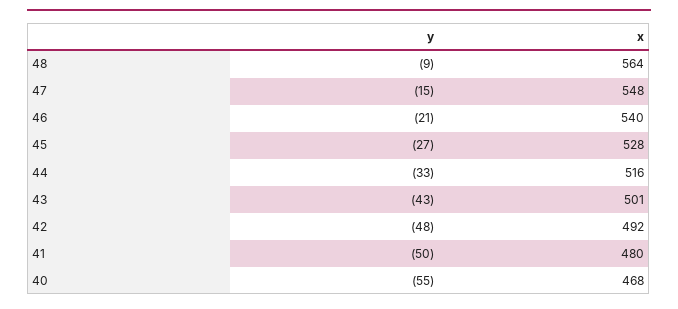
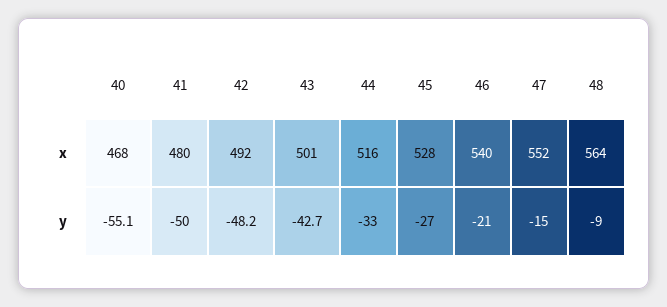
  {
    "y": {
      "48": -9,
      "47": -15,
      "46": -21,
      "45": -27,
      "44": -33,
      "43": -42.7,
      "42": -48.2,
      "41": -50,
      "40": -55.1
    },
    "x": {
      "48": 564,
-     "47": 548,
+     "47": 552,
      "46": 540,
      "45": 528,
      "44": 516,
      "43": 501,
      "42": 492,
      "41": 480,
      "40": 468
    }
  }

